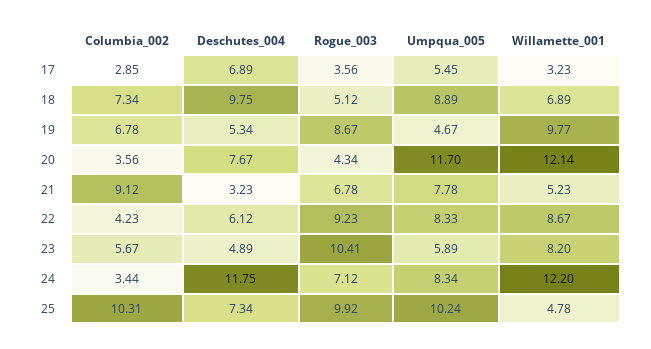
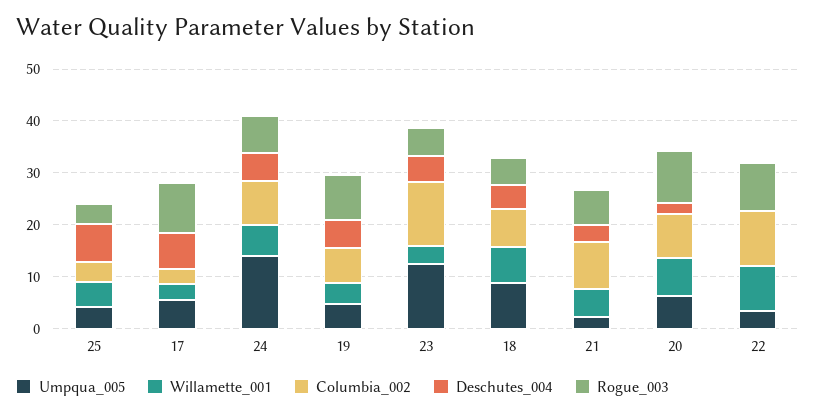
  {
    "Columbia_002": {
      "17": 2.85,
      "18": 7.34,
      "19": 6.78,
-     "20": 3.56,
+     "20": 8,
      "21": 9.12,
-     "22": 4.23,
+     "22": 10,
-     "23": 5.67,
+     "23": 12,
-     "24": 3.44,
+     "24": 8,
-     "25": 10.31
+     "25": 4
    },
    "Deschutes_004": {
      "17": 6.89,
-     "18": 9.75,
+     "18": 4,
      "19": 5.34,
-     "20": 7.67,
+     "20": 2,
      "21": 3.23,
-     "22": 6.12,
+     "22": 0,
      "23": 4.89,
-     "24": 11.75,
+     "24": 6,
      "25": 7.34
    },
    "Rogue_003": {
-     "17": 3.56,
+     "17": 10,
      "18": 5.12,
      "19": 8.67,
-     "20": 4.34,
+     "20": 10,
      "21": 6.78,
      "22": 9.23,
-     "23": 10.41,
+     "23": 6,
      "24": 7.12,
-     "25": 9.92
+     "25": 4
    },
    "Umpqua_005": {
      "17": 5.45,
      "18": 8.89,
      "19": 4.67,
-     "20": 11.7,
+     "20": 6,
-     "21": 7.78,
+     "21": 2,
-     "22": 8.33,
+     "22": 4,
-     "23": 5.89,
+     "23": 12,
-     "24": 8.34,
+     "24": 14,
-     "25": 10.24
+     "25": 4
    },
    "Willamette_001": {
      "17": 3.23,
      "18": 6.89,
-     "19": 9.77,
+     "19": 4,
-     "20": 12.14,
+     "20": 8,
      "21": 5.23,
      "22": 8.67,
-     "23": 8.2,
+     "23": 4,
-     "24": 12.2,
+     "24": 6,
      "25": 4.78
    }
  }

